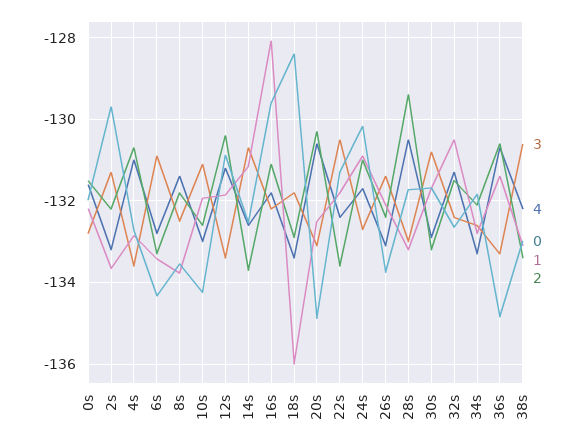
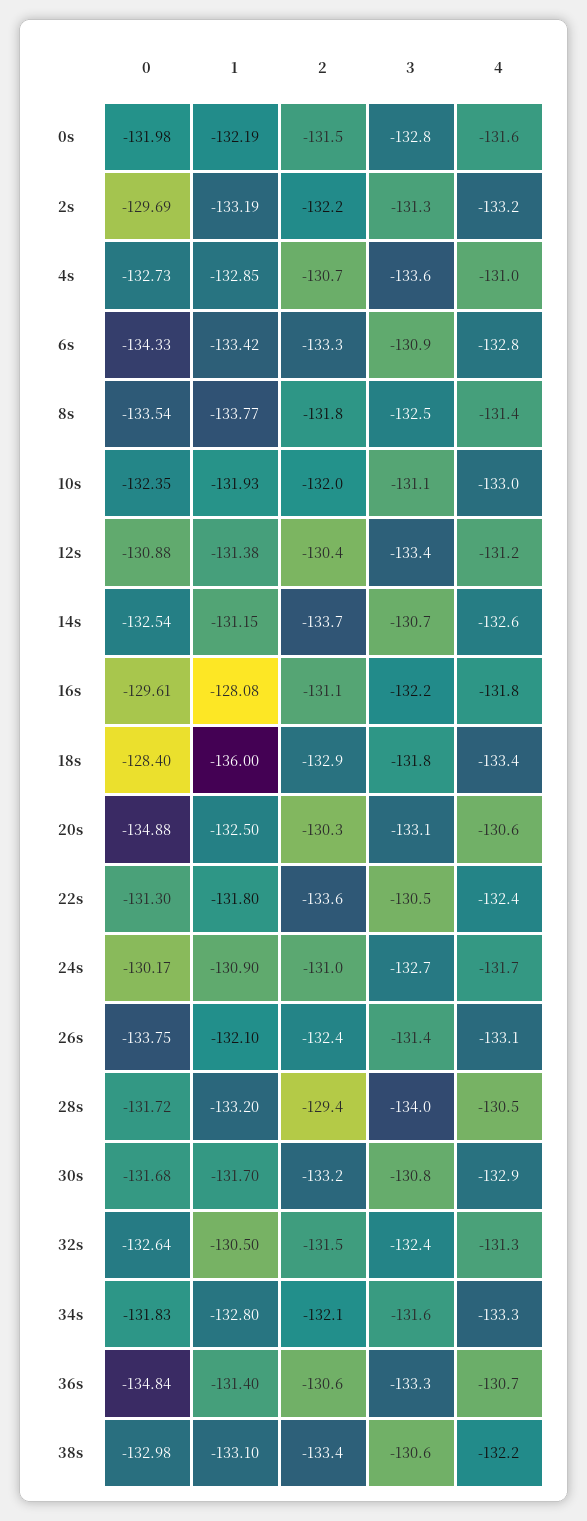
  {
    "3": {
      "0s": -132.8,
      "2s": -131.3,
      "4s": -133.6,
      "6s": -130.9,
      "8s": -132.5,
      "10s": -131.1,
      "12s": -133.4,
      "14s": -130.7,
      "16s": -132.2,
      "18s": -131.8,
      "20s": -133.1,
      "22s": -130.5,
      "24s": -132.7,
      "26s": -131.4,
-     "28s": -133,
+     "28s": -134,
      "30s": -130.8,
      "32s": -132.4,
-     "34s": -132.6,
+     "34s": -131.6,
      "36s": -133.3,
      "38s": -130.6
    },
    "4": {
      "0s": -131.6,
      "2s": -133.2,
      "4s": -131,
      "6s": -132.8,
      "8s": -131.4,
      "10s": -133,
      "12s": -131.2,
      "14s": -132.6,
      "16s": -131.8,
      "18s": -133.4,
      "20s": -130.6,
      "22s": -132.4,
      "24s": -131.7,
      "26s": -133.1,
      "28s": -130.5,
      "30s": -132.9,
      "32s": -131.3,
      "34s": -133.3,
      "36s": -130.7,
      "38s": -132.2
    },
    "0": {
      "0s": -131.98,
      "2s": -129.69,
      "4s": -132.73,
      "6s": -134.33,
      "8s": -133.54,
-     "10s": -134.2,
+     "10s": -132.35,
      "12s": -130.88,
      "14s": -132.54,
      "16s": -129.61,
      "18s": -128.4,
      "20s": -134.88,
      "22s": -131.3,
      "24s": -130.17,
      "26s": -133.75,
      "28s": -131.72,
      "30s": -131.68,
      "32s": -132.64,
      "34s": -131.83,
      "36s": -134.84,
      "38s": -132.98
    },
    "1": {
      "0s": -132.19,
-     "2s": -133.6,
+     "2s": -133.19,
      "4s": -132.85,
      "6s": -133.42,
      "8s": -133.77,
      "10s": -131.93,
-     "12s": -131.8,
+     "12s": -131.38,
      "14s": -131.15,
      "16s": -128.08,
      "18s": -136,
      "20s": -132.5,
      "22s": -131.8,
      "24s": -130.9,
      "26s": -132.1,
      "28s": -133.2,
      "30s": -131.7,
      "32s": -130.5,
      "34s": -132.8,
      "36s": -131.4,
      "38s": -133.1
    },
    "2": {
      "0s": -131.5,
      "2s": -132.2,
      "4s": -130.7,
      "6s": -133.3,
      "8s": -131.8,
-     "10s": -132.6,
+     "10s": -132,
      "12s": -130.4,
      "14s": -133.7,
      "16s": -131.1,
      "18s": -132.9,
      "20s": -130.3,
      "22s": -133.6,
      "24s": -131,
      "26s": -132.4,
      "28s": -129.4,
      "30s": -133.2,
      "32s": -131.5,
      "34s": -132.1,
      "36s": -130.6,
      "38s": -133.4
    }
  }

